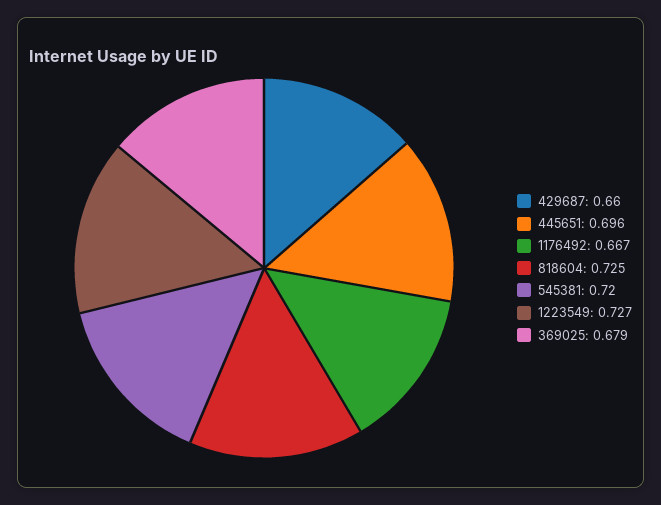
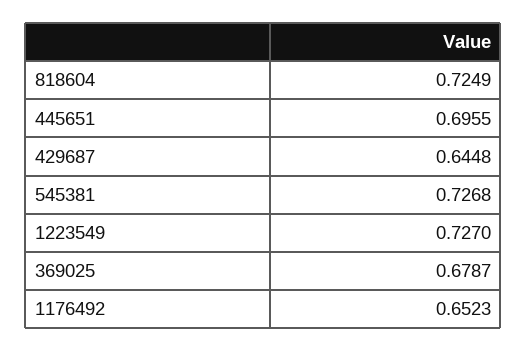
  {
-   "429687": 0.66,
+   "429687": 0.6448,
    "445651": 0.6955,
-   "1176492": 0.667,
+   "1176492": 0.6523,
    "818604": 0.7249,
-   "545381": 0.72,
+   "545381": 0.7268,
    "1223549": 0.727,
    "369025": 0.6787
  }

